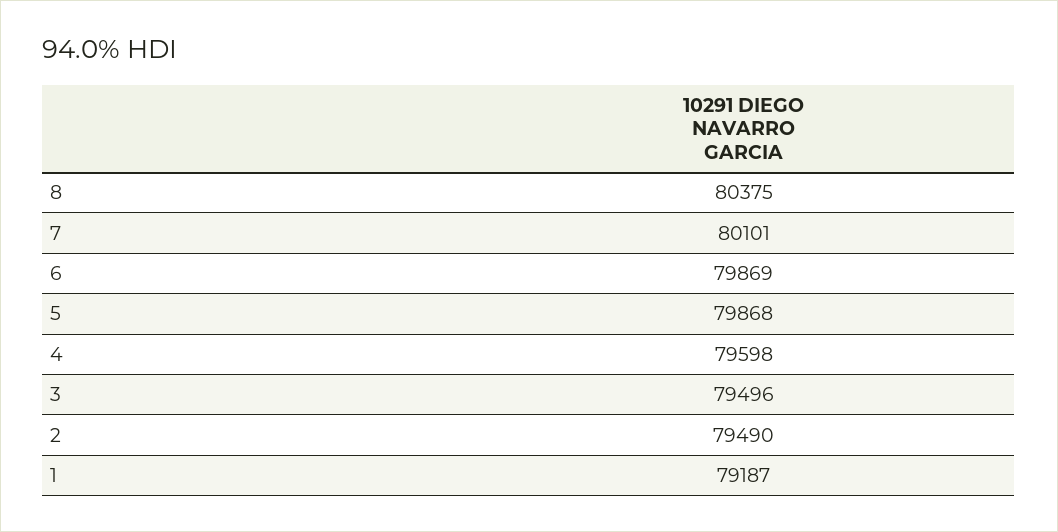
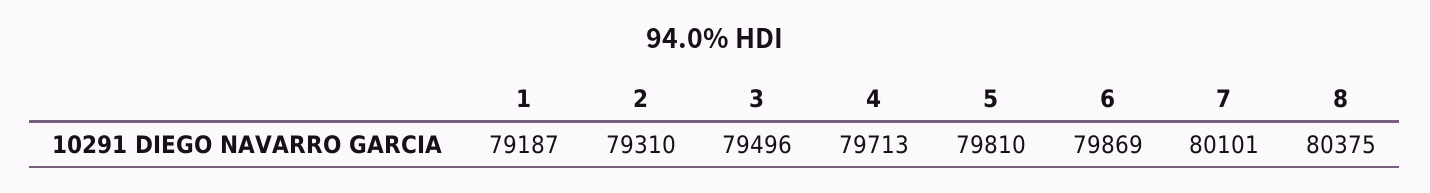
  {
    "8": 80375,
    "7": 80101,
    "6": 79869,
-   "5": 79868,
+   "5": 79810,
-   "4": 79598,
+   "4": 79713,
    "3": 79496,
-   "2": 79490,
+   "2": 79310,
    "1": 79187
  }

